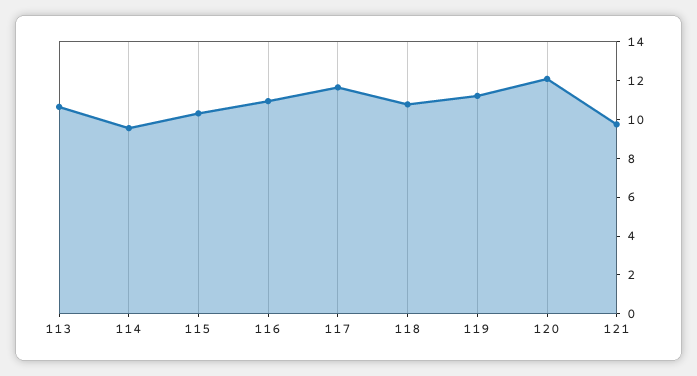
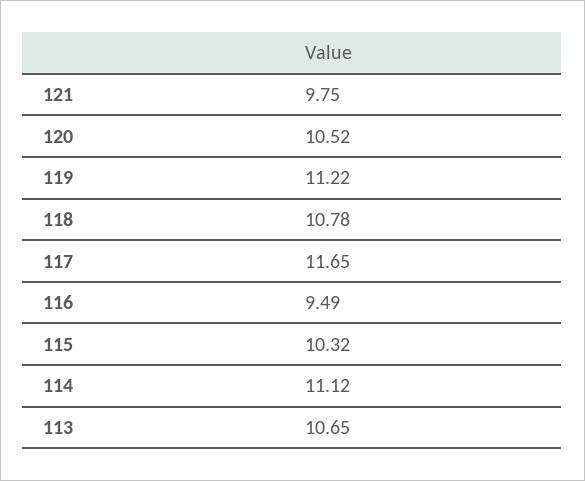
  {
    "113": 10.65,
-   "114": 9.5,
+   "114": 11.12,
    "115": 10.32,
-   "116": 11,
+   "116": 9.49,
    "117": 11.65,
    "118": 10.78,
    "119": 11.22,
-   "120": 12,
+   "120": 10.52,
    "121": 9.75
  }

